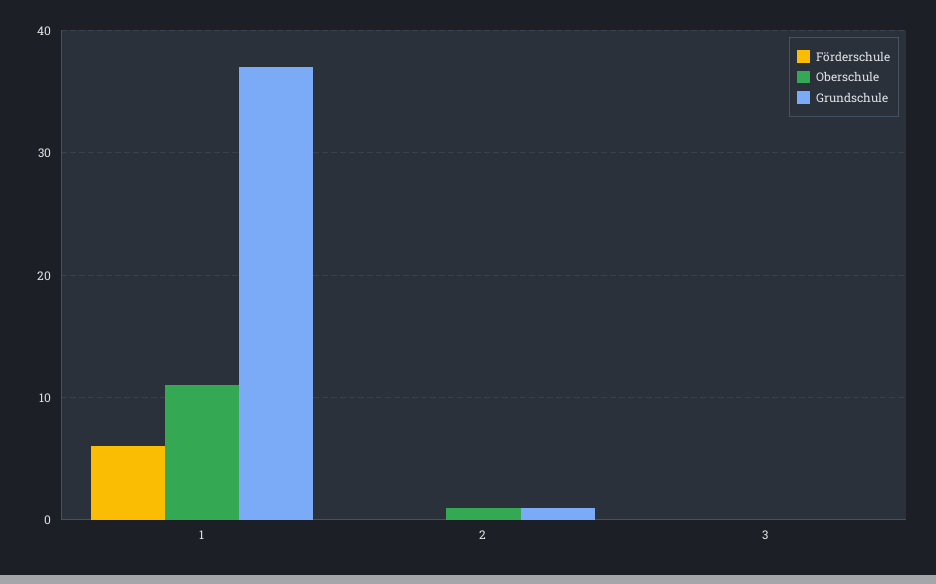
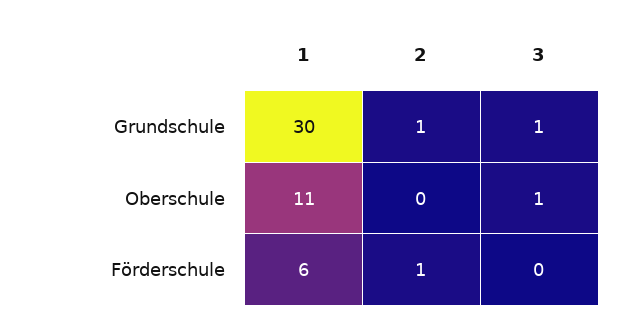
  {
    "Förderschule": {
      "1": 6,
-     "2": 0,
+     "2": 1,
      "3": 0
    },
    "Oberschule": {
      "1": 11,
-     "2": 1,
+     "2": 0,
-     "3": 0
+     "3": 1
    },
    "Grundschule": {
-     "1": 37,
+     "1": 30,
      "2": 1,
-     "3": 0
+     "3": 1
    }
  }

